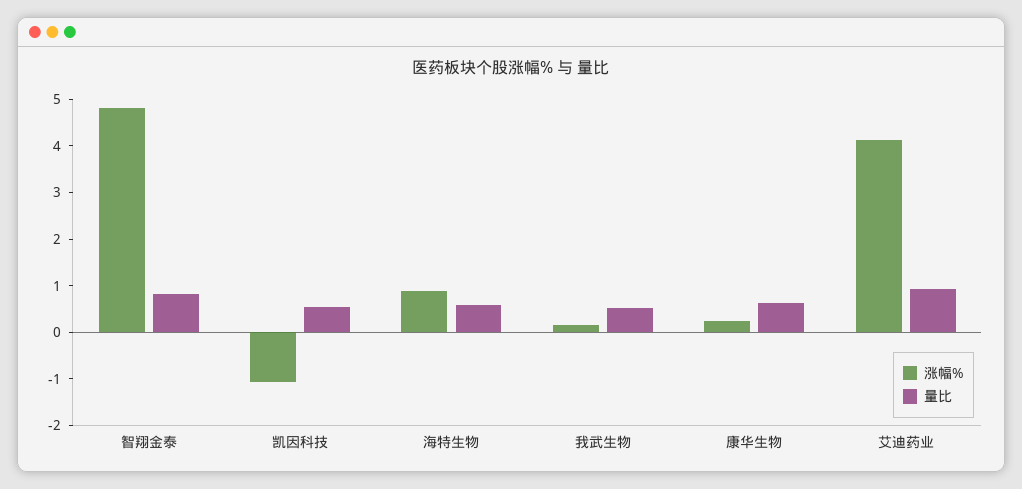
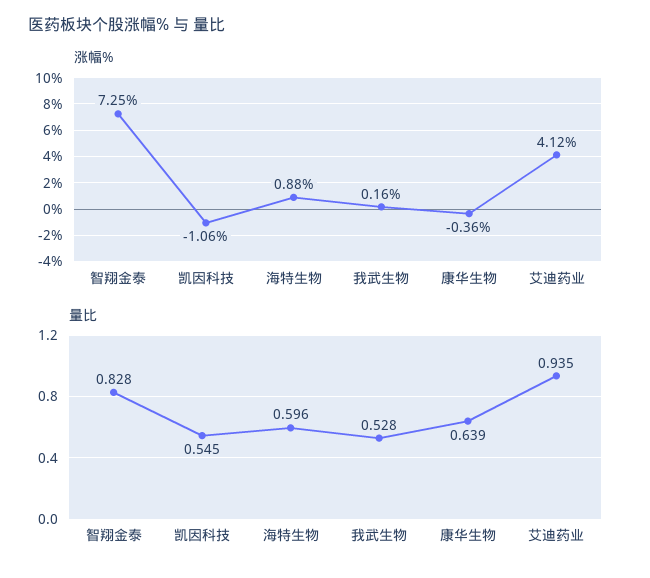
  {
    "涨幅%": {
-     "智翔金泰": 4.8,
+     "智翔金泰": 7.25,
      "凯因科技": -1.06,
      "海特生物": 0.88,
      "我武生物": 0.16,
-     "康华生物": 0.2,
+     "康华生物": -0.36,
      "艾迪药业": 4.12
    },
    "量比": {
      "智翔金泰": 0.828,
      "凯因科技": 0.545,
      "海特生物": 0.596,
      "我武生物": 0.528,
      "康华生物": 0.639,
      "艾迪药业": 0.935
    }
  }

